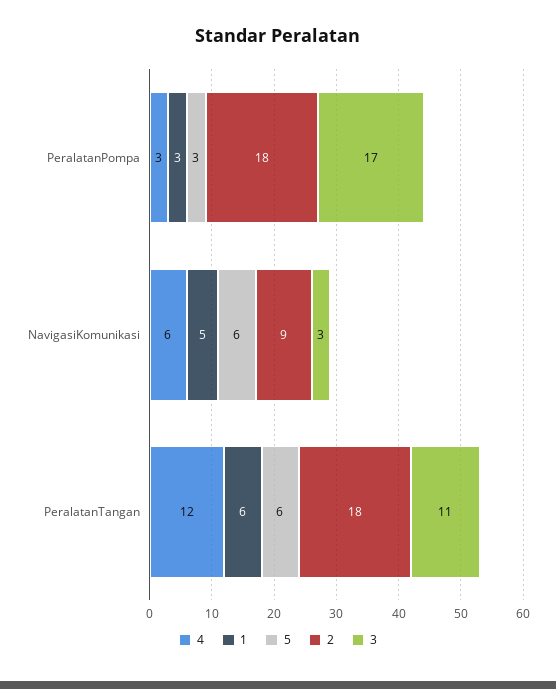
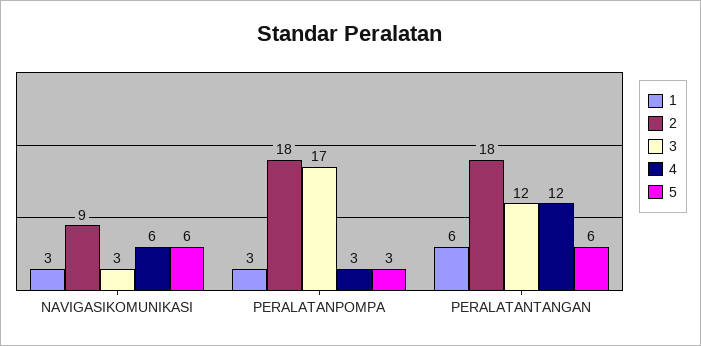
  {
    "4": {
      "PeralatanPompa": 3,
      "NavigasiKomunikasi": 6,
      "PeralatanTangan": 12
    },
    "1": {
      "PeralatanPompa": 3,
-     "NavigasiKomunikasi": 5,
+     "NavigasiKomunikasi": 3,
      "PeralatanTangan": 6
    },
    "5": {
      "PeralatanPompa": 3,
      "NavigasiKomunikasi": 6,
      "PeralatanTangan": 6
    },
    "2": {
      "PeralatanPompa": 18,
      "NavigasiKomunikasi": 9,
      "PeralatanTangan": 18
    },
    "3": {
      "PeralatanPompa": 17,
      "NavigasiKomunikasi": 3,
-     "PeralatanTangan": 11
+     "PeralatanTangan": 12
    }
  }

